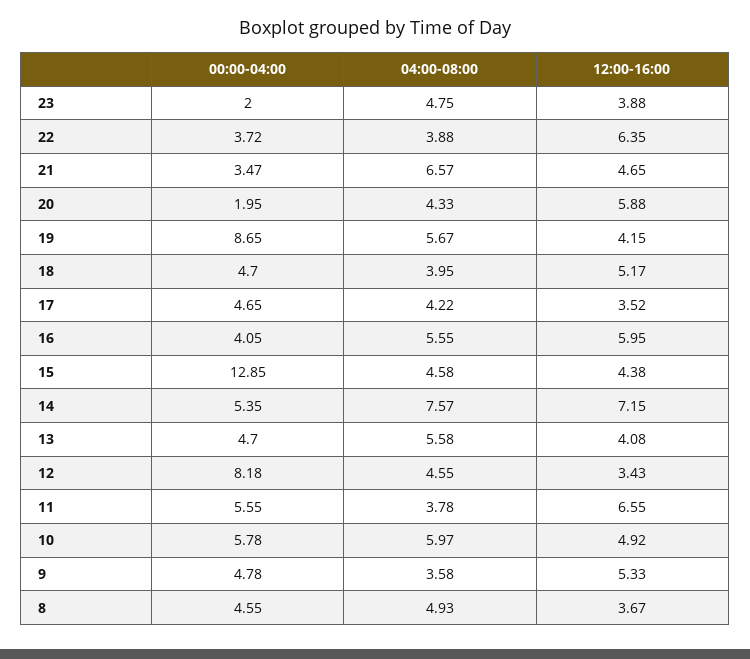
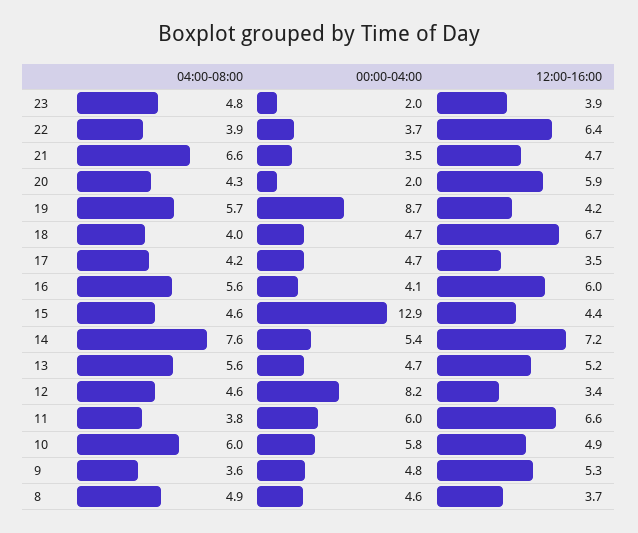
  {
    "00:00-04:00": {
      "23": 2,
      "22": 3.72,
      "21": 3.47,
      "20": 1.95,
      "19": 8.65,
      "18": 4.7,
      "17": 4.65,
      "16": 4.05,
      "15": 12.85,
      "14": 5.35,
      "13": 4.7,
      "12": 8.18,
-     "11": 5.55,
+     "11": 6,
      "10": 5.78,
      "9": 4.78,
      "8": 4.55
    },
    "04:00-08:00": {
      "23": 4.75,
      "22": 3.88,
      "21": 6.57,
      "20": 4.33,
      "19": 5.67,
      "18": 3.95,
      "17": 4.22,
      "16": 5.55,
      "15": 4.58,
      "14": 7.57,
      "13": 5.58,
      "12": 4.55,
      "11": 3.78,
      "10": 5.97,
      "9": 3.58,
      "8": 4.93
    },
    "12:00-16:00": {
      "23": 3.88,
      "22": 6.35,
      "21": 4.65,
      "20": 5.88,
      "19": 4.15,
-     "18": 5.17,
+     "18": 6.7,
      "17": 3.52,
      "16": 5.95,
      "15": 4.38,
      "14": 7.15,
-     "13": 4.08,
+     "13": 5.2,
      "12": 3.43,
      "11": 6.55,
      "10": 4.92,
      "9": 5.33,
      "8": 3.67
    }
  }

